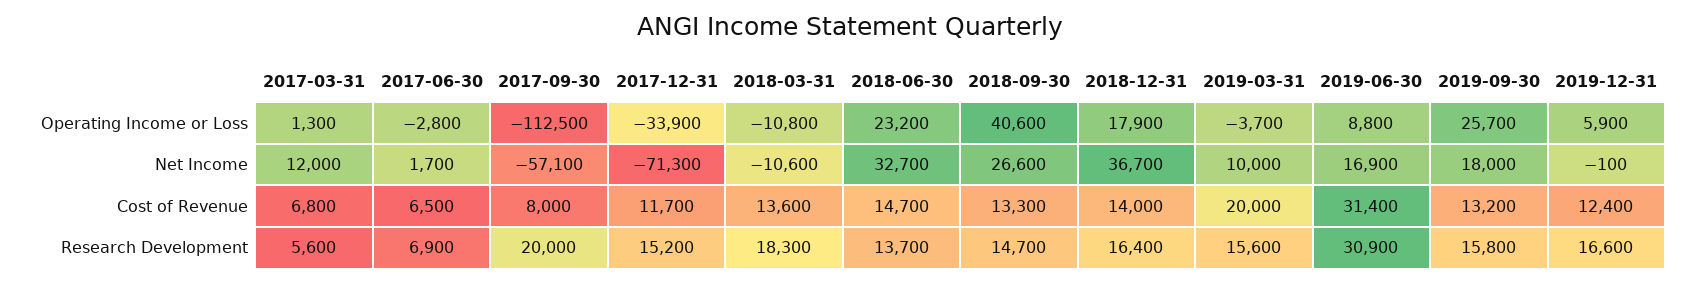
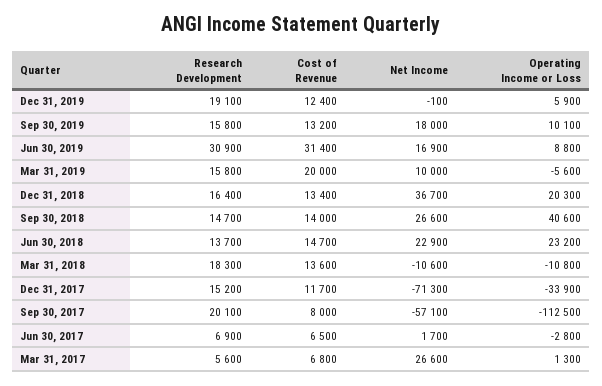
  {
    "2017-03-31": {
      "Operating Income or Loss": 1300,
-     "Net Income": 12000,
+     "Net Income": 26600,
      "Cost of Revenue": 6800,
      "Research Development": 5600
    },
    "2017-06-30": {
      "Operating Income or Loss": -2800,
      "Net Income": 1700,
      "Cost of Revenue": 6500,
      "Research Development": 6900
    },
    "2017-09-30": {
      "Operating Income or Loss": -112500,
      "Net Income": -57100,
      "Cost of Revenue": 8000,
-     "Research Development": 20000
+     "Research Development": 20100
    },
    "2017-12-31": {
      "Operating Income or Loss": -33900,
      "Net Income": -71300,
      "Cost of Revenue": 11700,
      "Research Development": 15200
    },
    "2018-03-31": {
      "Operating Income or Loss": -10800,
      "Net Income": -10600,
      "Cost of Revenue": 13600,
      "Research Development": 18300
    },
    "2018-06-30": {
      "Operating Income or Loss": 23200,
-     "Net Income": 32700,
+     "Net Income": 22900,
      "Cost of Revenue": 14700,
      "Research Development": 13700
    },
    "2018-09-30": {
      "Operating Income or Loss": 40600,
      "Net Income": 26600,
-     "Cost of Revenue": 13300,
+     "Cost of Revenue": 14000,
      "Research Development": 14700
    },
    "2018-12-31": {
-     "Operating Income or Loss": 17900,
+     "Operating Income or Loss": 20300,
      "Net Income": 36700,
-     "Cost of Revenue": 14000,
+     "Cost of Revenue": 13400,
      "Research Development": 16400
    },
    "2019-03-31": {
-     "Operating Income or Loss": -3700,
+     "Operating Income or Loss": -5600,
      "Net Income": 10000,
      "Cost of Revenue": 20000,
-     "Research Development": 15600
+     "Research Development": 15800
    },
    "2019-06-30": {
      "Operating Income or Loss": 8800,
      "Net Income": 16900,
      "Cost of Revenue": 31400,
      "Research Development": 30900
    },
    "2019-09-30": {
-     "Operating Income or Loss": 25700,
+     "Operating Income or Loss": 10100,
      "Net Income": 18000,
      "Cost of Revenue": 13200,
      "Research Development": 15800
    },
    "2019-12-31": {
      "Operating Income or Loss": 5900,
      "Net Income": -100,
      "Cost of Revenue": 12400,
-     "Research Development": 16600
+     "Research Development": 19100
    }
  }

